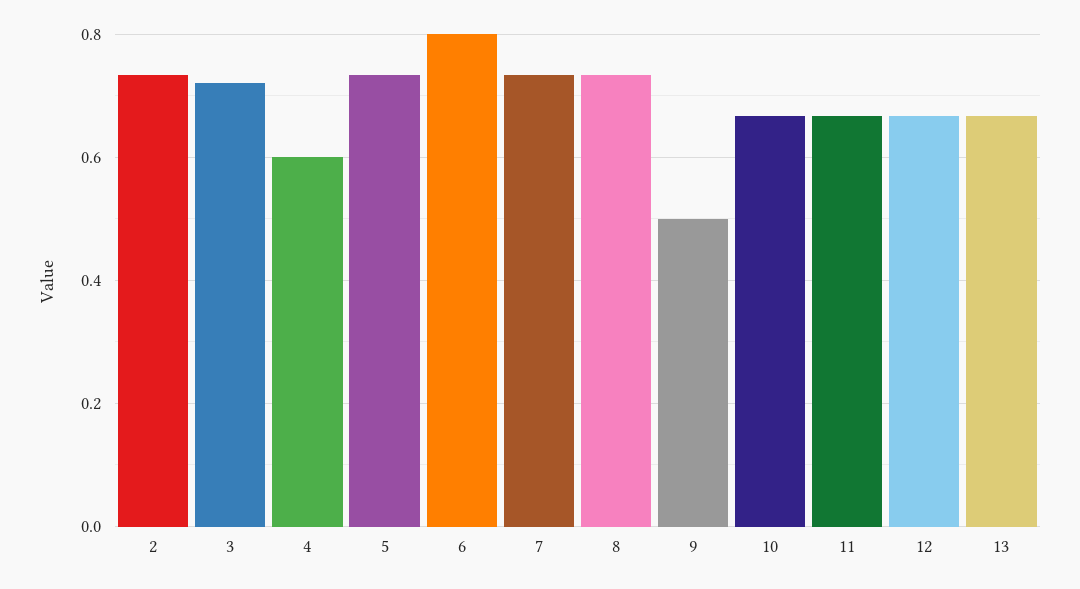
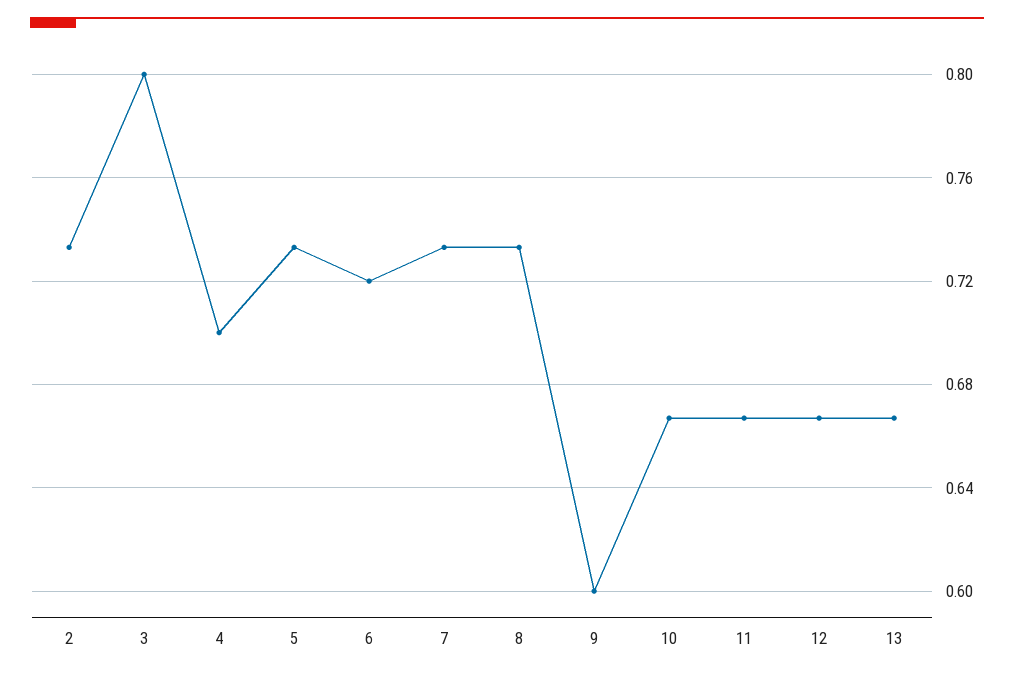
  {
    "2": 0.735,
-   "3": 0.72,
+   "3": 0.8,
-   "4": 0.6,
+   "4": 0.7,
    "5": 0.735,
-   "6": 0.8,
+   "6": 0.72,
    "7": 0.735,
    "8": 0.735,
-   "9": 0.5,
+   "9": 0.6,
    "10": 0.665,
    "11": 0.665,
    "12": 0.665,
    "13": 0.665
  }

